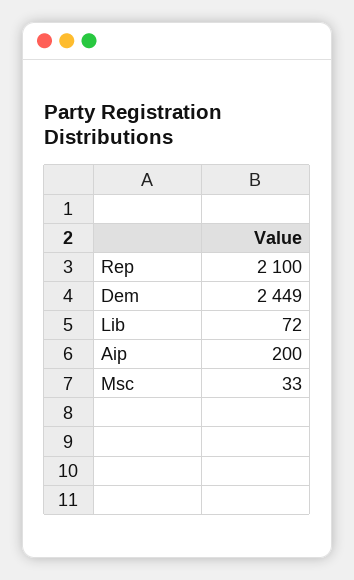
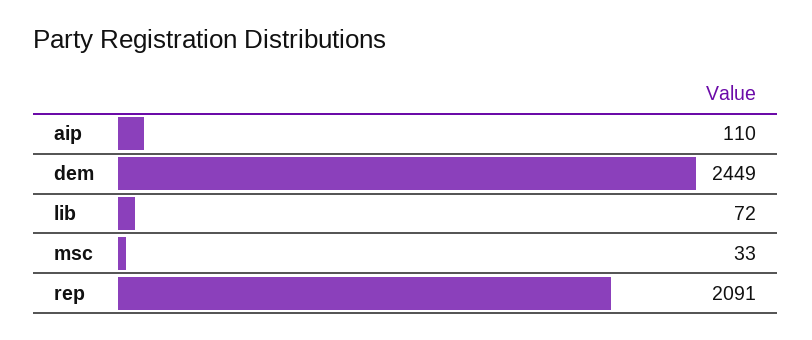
  {
-   "Rep": 2100,
+   "Rep": 2091,
    "Dem": 2449,
    "Lib": 72,
-   "Aip": 200,
+   "Aip": 110,
    "Msc": 33
  }

